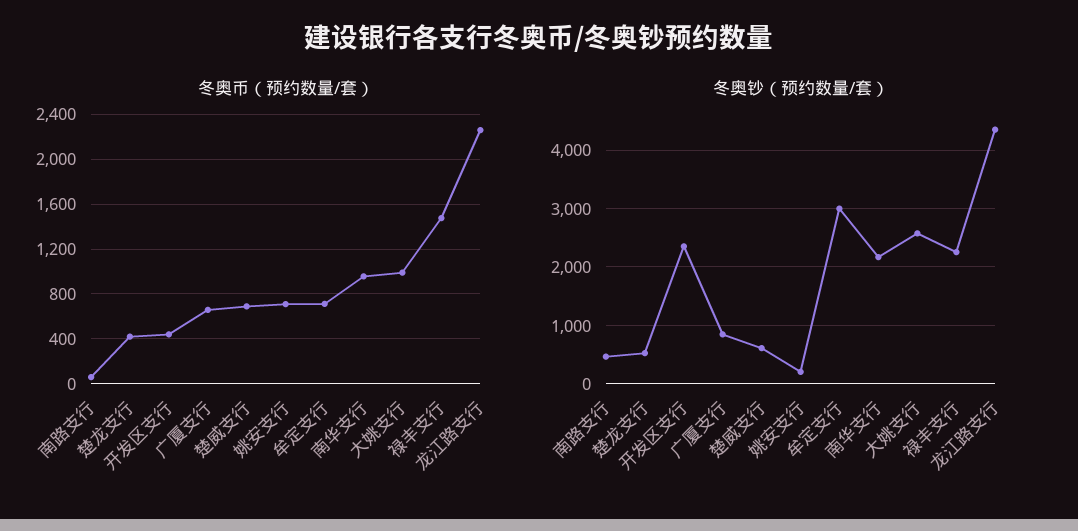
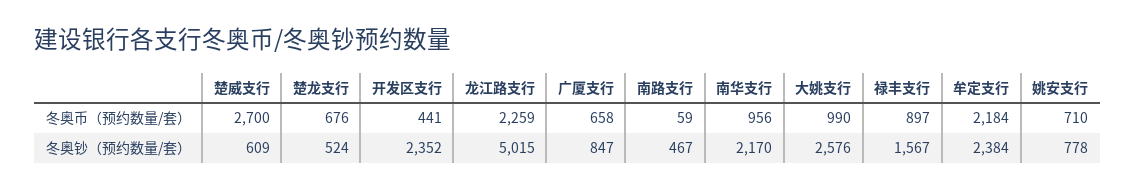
  {
    "冬奥币（预约数量/套）": {
      "南路支行": 59,
-     "楚龙支行": 400,
+     "楚龙支行": 676,
      "开发区支行": 441,
      "广厦支行": 658,
-     "楚威支行": 700,
+     "楚威支行": 2700,
      "姚安支行": 710,
-     "牟定支行": 700,
+     "牟定支行": 2184,
      "南华支行": 956,
      "大姚支行": 990,
-     "禄丰支行": 1500,
+     "禄丰支行": 897,
      "龙江路支行": 2259
    },
    "冬奥钞（预约数量/套）": {
      "南路支行": 467,
      "楚龙支行": 524,
      "开发区支行": 2352,
      "广厦支行": 847,
      "楚威支行": 609,
-     "姚安支行": 200,
+     "姚安支行": 778,
-     "牟定支行": 3000,
+     "牟定支行": 2384,
      "南华支行": 2170,
      "大姚支行": 2576,
-     "禄丰支行": 2200,
+     "禄丰支行": 1567,
-     "龙江路支行": 4400
+     "龙江路支行": 5015
    }
  }

